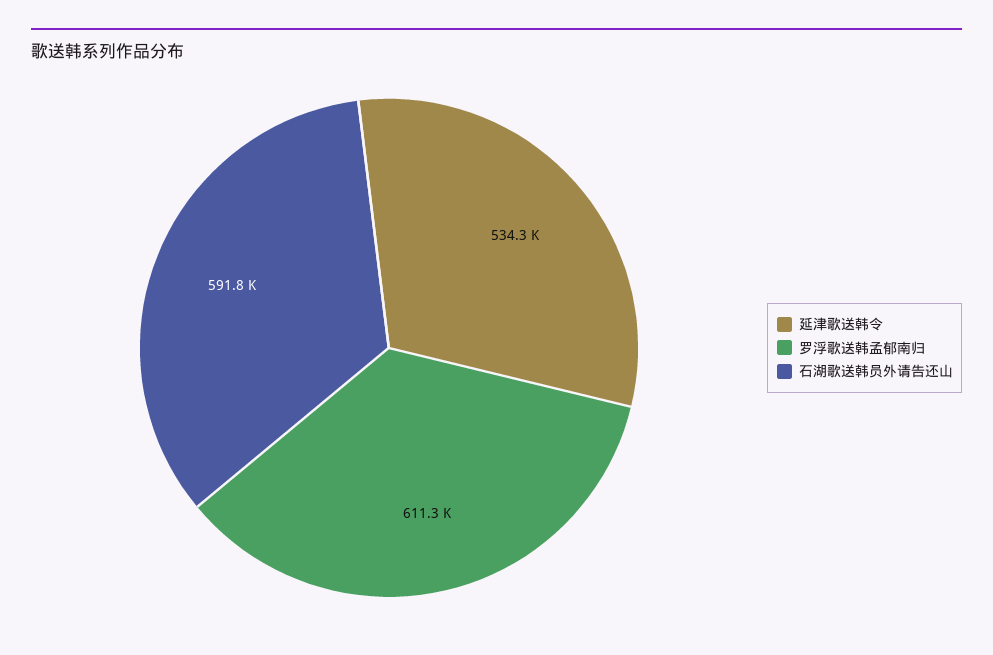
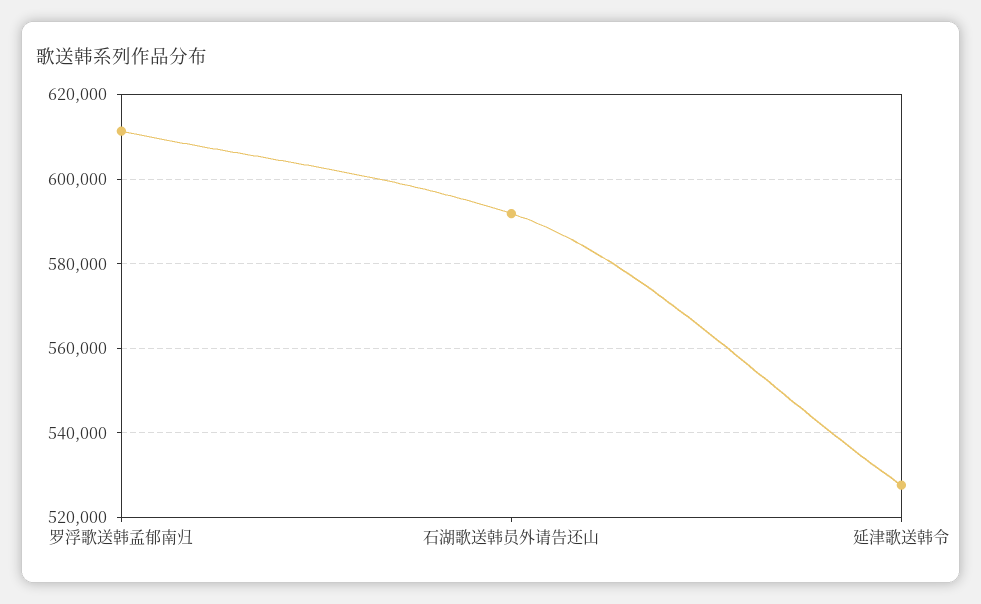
  {
-   "延津歌送韩令": 534300,
+   "延津歌送韩令": 528000,
    "罗浮歌送韩孟郁南归": 611300,
    "石湖歌送韩员外请告还山": 591800
  }

